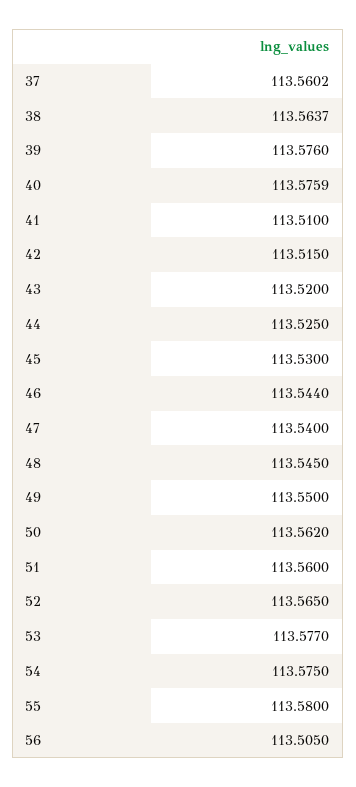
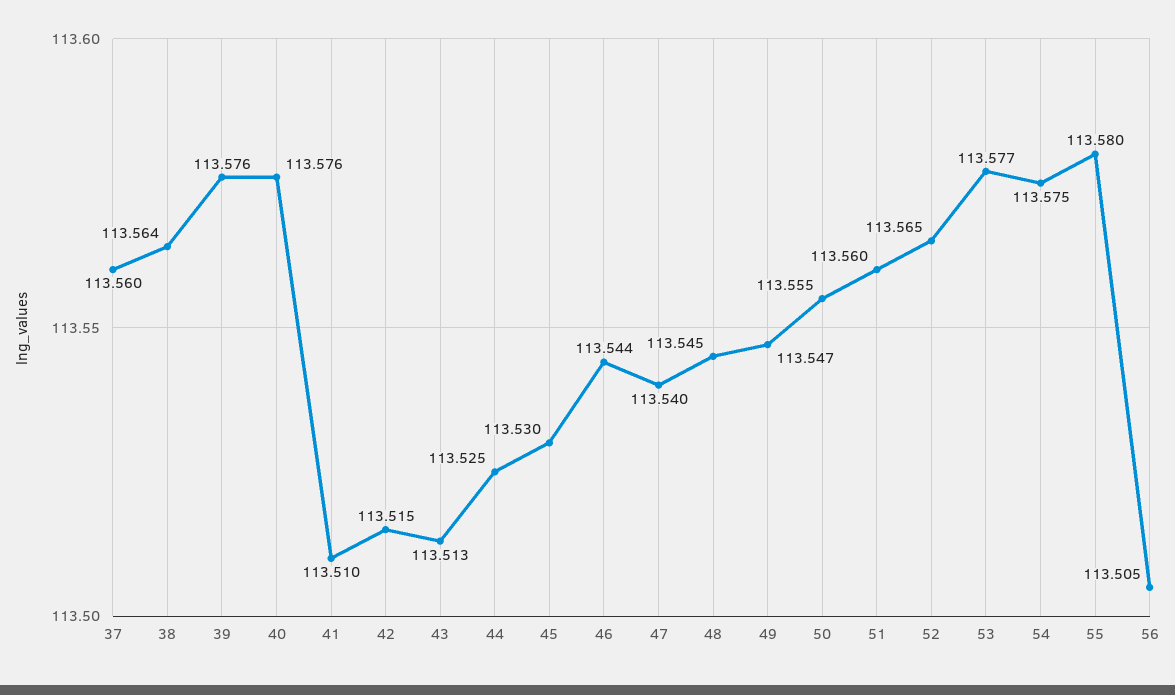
  {
    "37": 113.5602,
    "38": 113.5637,
    "39": 113.576,
    "40": 113.5759,
    "41": 113.51,
    "42": 113.515,
-   "43": 113.52,
+   "43": 113.513,
    "44": 113.525,
    "45": 113.53,
    "46": 113.544,
    "47": 113.54,
    "48": 113.545,
-   "49": 113.55,
+   "49": 113.547,
-   "50": 113.562,
+   "50": 113.555,
    "51": 113.56,
    "52": 113.565,
    "53": 113.577,
    "54": 113.575,
    "55": 113.58,
    "56": 113.505
  }

